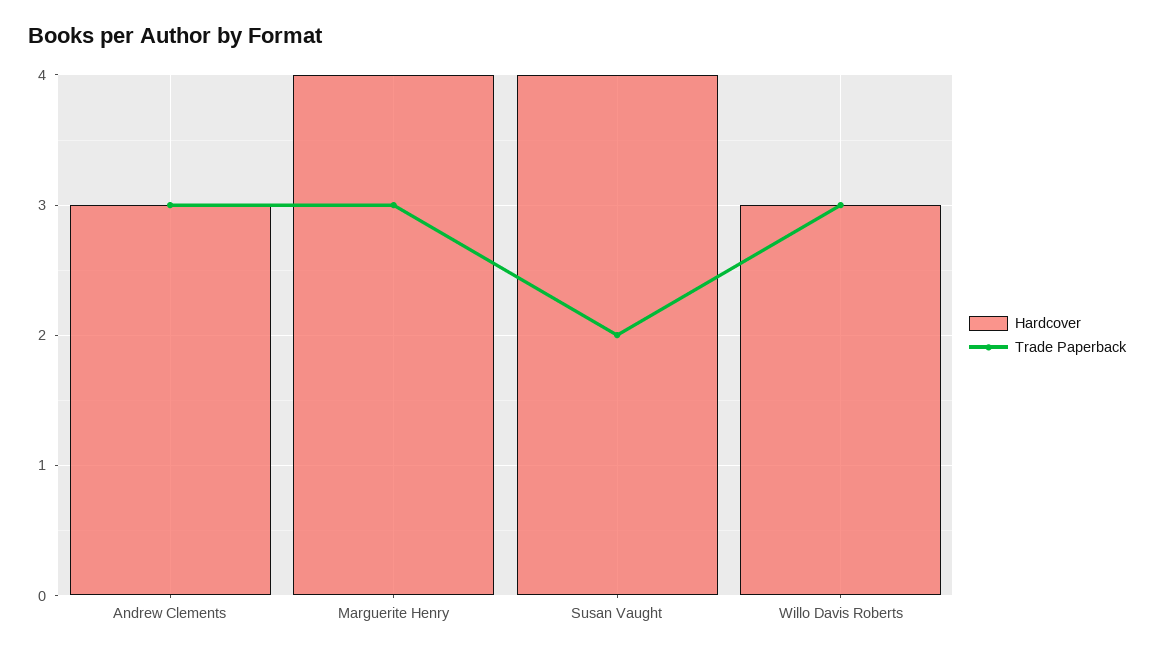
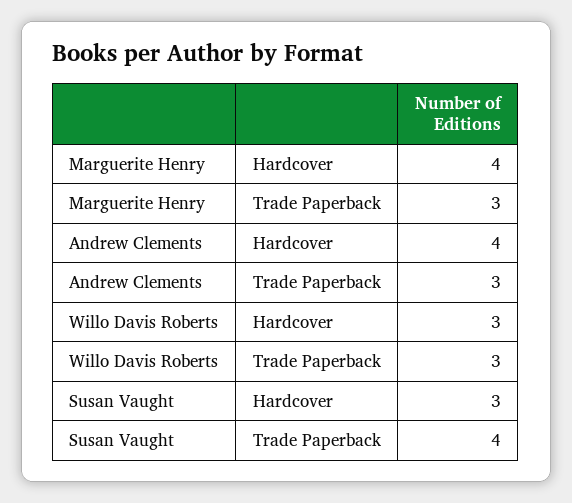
  {
    "Hardcover": {
-     "Andrew Clements": 3,
+     "Andrew Clements": 4,
      "Marguerite Henry": 4,
-     "Susan Vaught": 4,
+     "Susan Vaught": 3,
      "Willo Davis Roberts": 3
    },
    "Trade Paperback": {
      "Andrew Clements": 3,
      "Marguerite Henry": 3,
-     "Susan Vaught": 2,
+     "Susan Vaught": 4,
      "Willo Davis Roberts": 3
    }
  }

